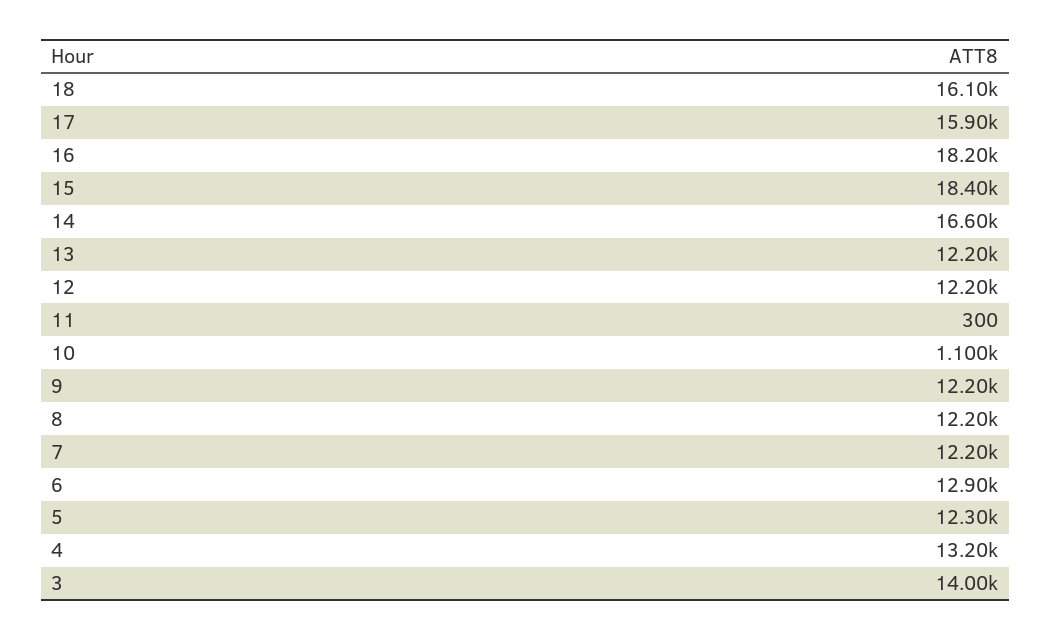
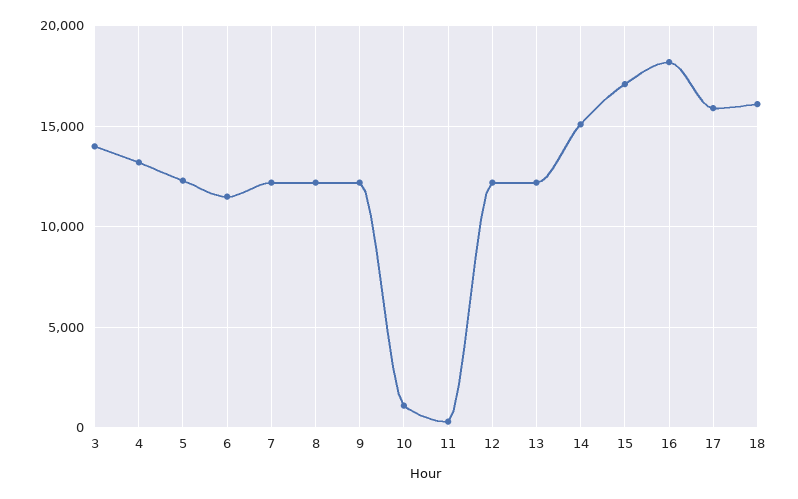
  {
    "18": 16100,
    "17": 15900,
    "16": 18200,
-   "15": 18400,
+   "15": 17000,
-   "14": 16600,
+   "14": 15000,
    "13": 12200,
    "12": 12200,
    "11": 300,
    "10": 1100,
    "9": 12200,
    "8": 12200,
    "7": 12200,
-   "6": 12900,
+   "6": 11500,
    "5": 12300,
    "4": 13200,
    "3": 14000
  }

